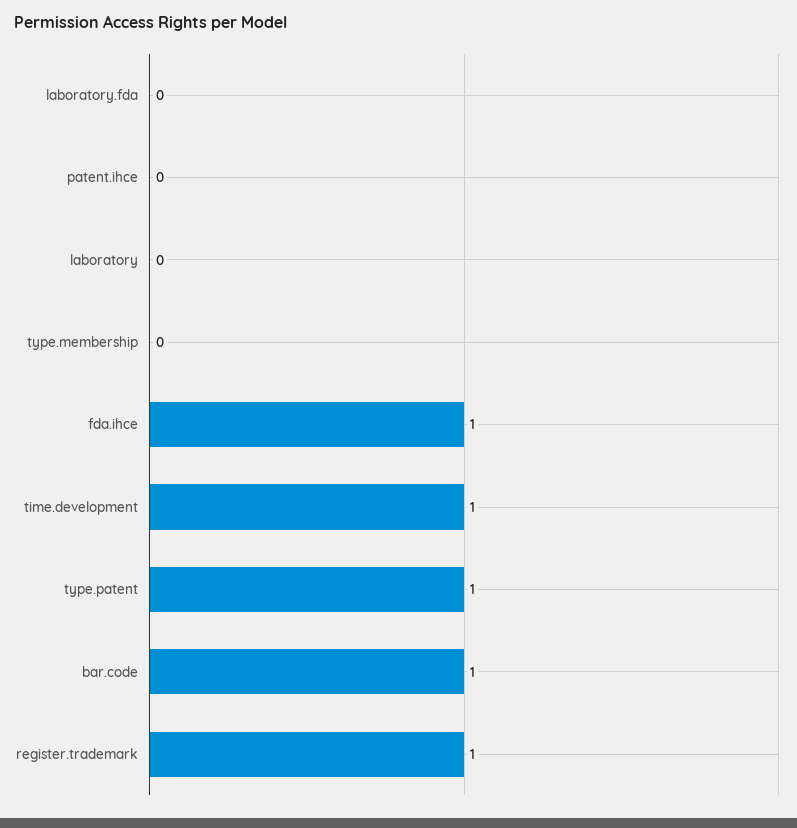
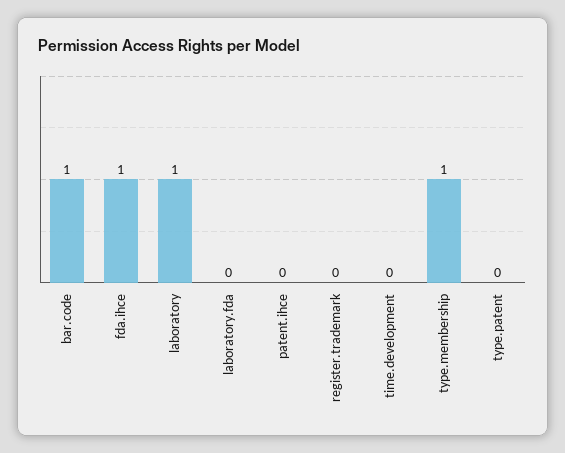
  {
    "laboratory.fda": 0,
    "patent.ihce": 0,
-   "laboratory": 0,
+   "laboratory": 1,
-   "type.membership": 0,
+   "type.membership": 1,
    "fda.ihce": 1,
-   "time.development": 1,
+   "time.development": 0,
-   "type.patent": 1,
+   "type.patent": 0,
    "bar.code": 1,
-   "register.trademark": 1
+   "register.trademark": 0
  }

